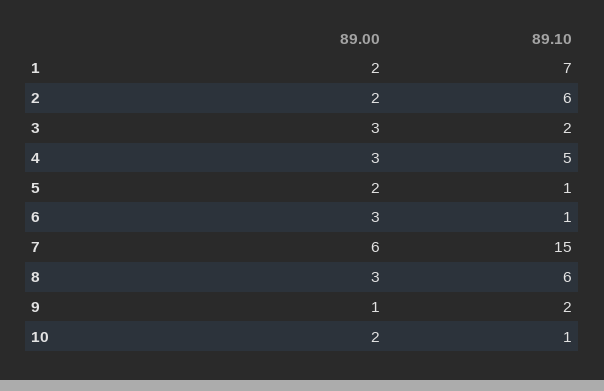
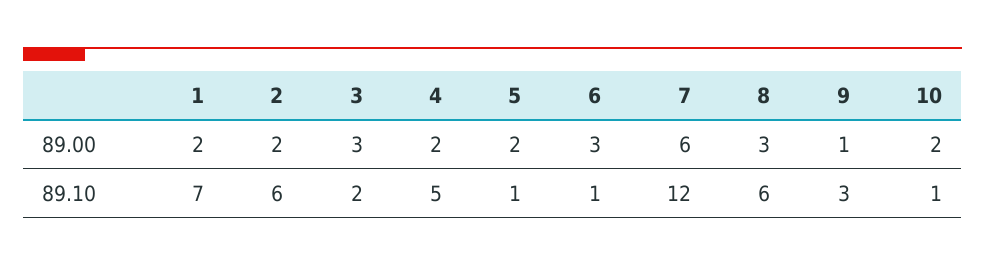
  {
    "89.00": {
      "1": 2,
      "2": 2,
      "3": 3,
-     "4": 3,
+     "4": 2,
      "5": 2,
      "6": 3,
      "7": 6,
      "8": 3,
      "9": 1,
      "10": 2
    },
    "89.10": {
      "1": 7,
      "2": 6,
      "3": 2,
      "4": 5,
      "5": 1,
      "6": 1,
-     "7": 15,
+     "7": 12,
      "8": 6,
-     "9": 2,
+     "9": 3,
      "10": 1
    }
  }

